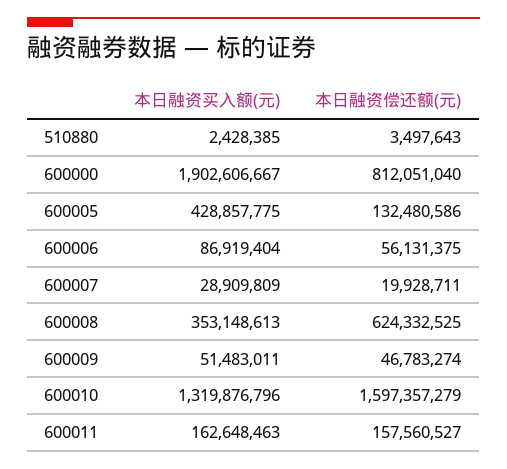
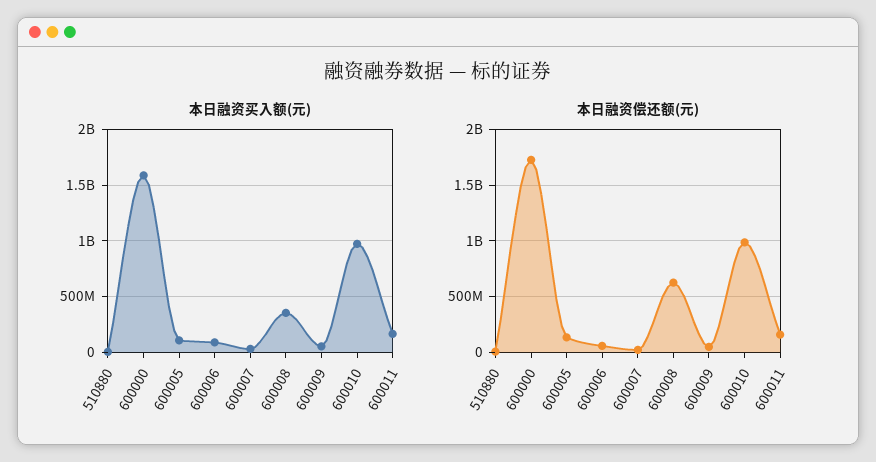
  {
    "本日融资买入额(元)": {
      "510880": 2428385,
-     "600000": 1902606667,
+     "600000": 1600000000,
-     "600005": 428857775,
+     "600005": 100000000,
      "600006": 86919404,
      "600007": 28909809,
      "600008": 353148613,
      "600009": 51483011,
-     "600010": 1319876796,
+     "600010": 1000000000,
      "600011": 162648463
    },
    "本日融资偿还额(元)": {
      "510880": 3497643,
-     "600000": 812051040,
+     "600000": 1700000000,
      "600005": 132480586,
      "600006": 56131375,
      "600007": 19928711,
      "600008": 624332525,
      "600009": 46783274,
-     "600010": 1597357279,
+     "600010": 1000000000,
      "600011": 157560527
    }
  }

